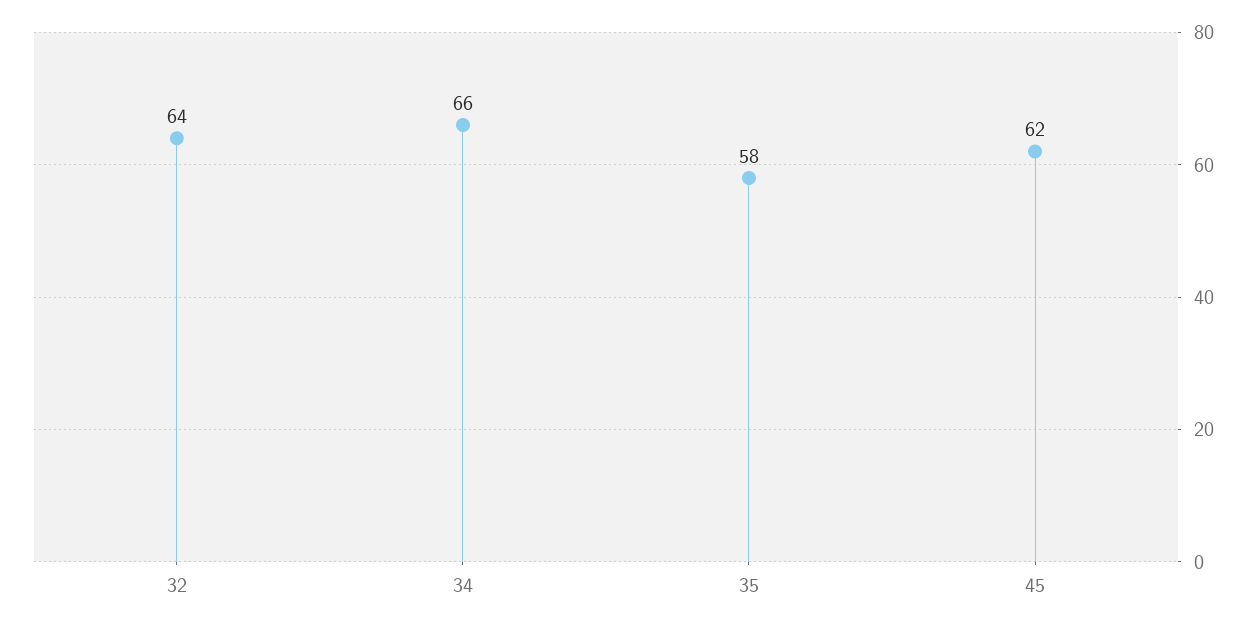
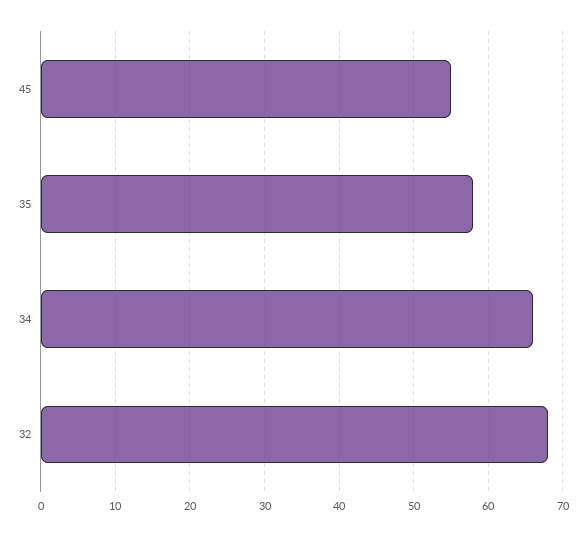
  {
-   "32": 64,
+   "32": 68,
    "34": 66,
    "35": 58,
-   "45": 62
+   "45": 55
  }

